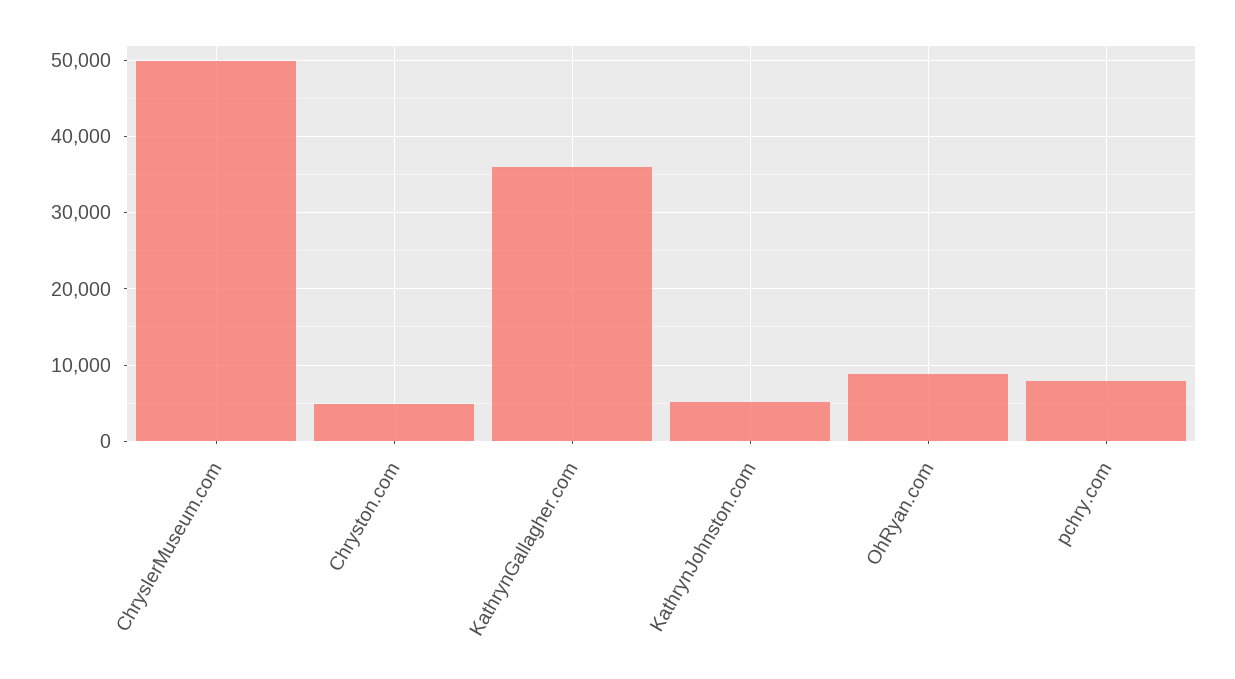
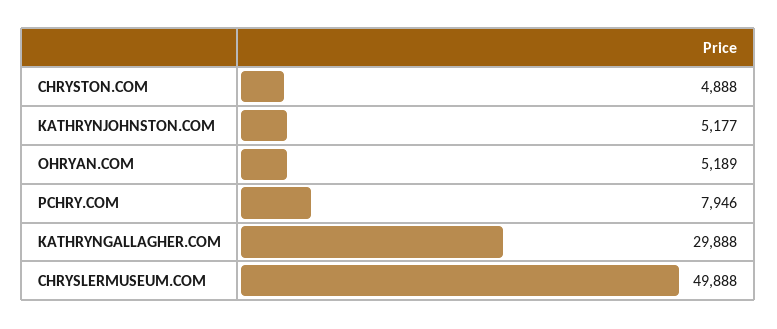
  {
    "ChryslerMuseum.com": 49888,
    "Chryston.com": 4888,
-   "KathrynGallagher.com": 36000,
+   "KathrynGallagher.com": 29888,
    "KathrynJohnston.com": 5177,
-   "OhRyan.com": 9000,
+   "OhRyan.com": 5189,
    "pchry.com": 7946
  }

